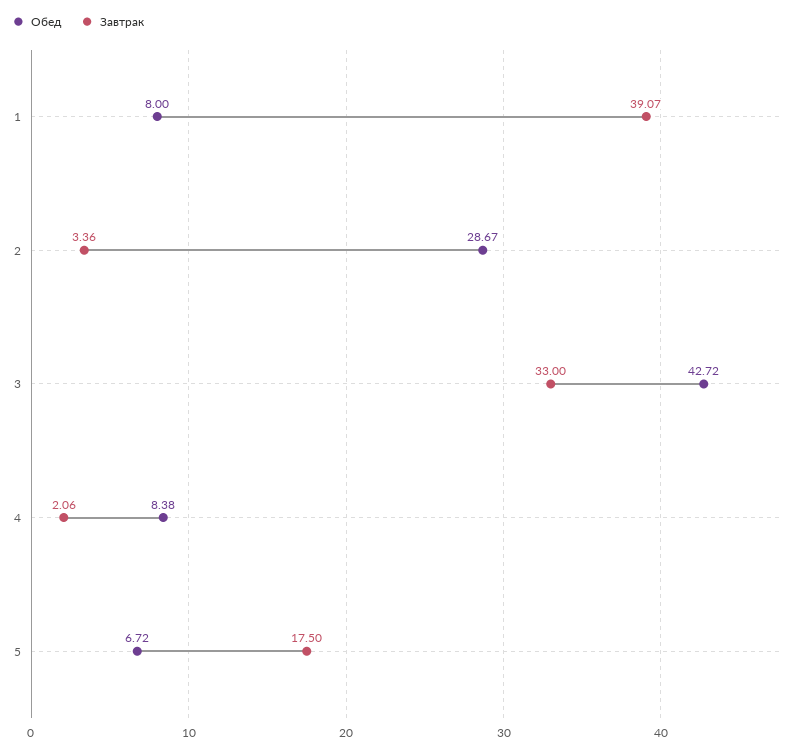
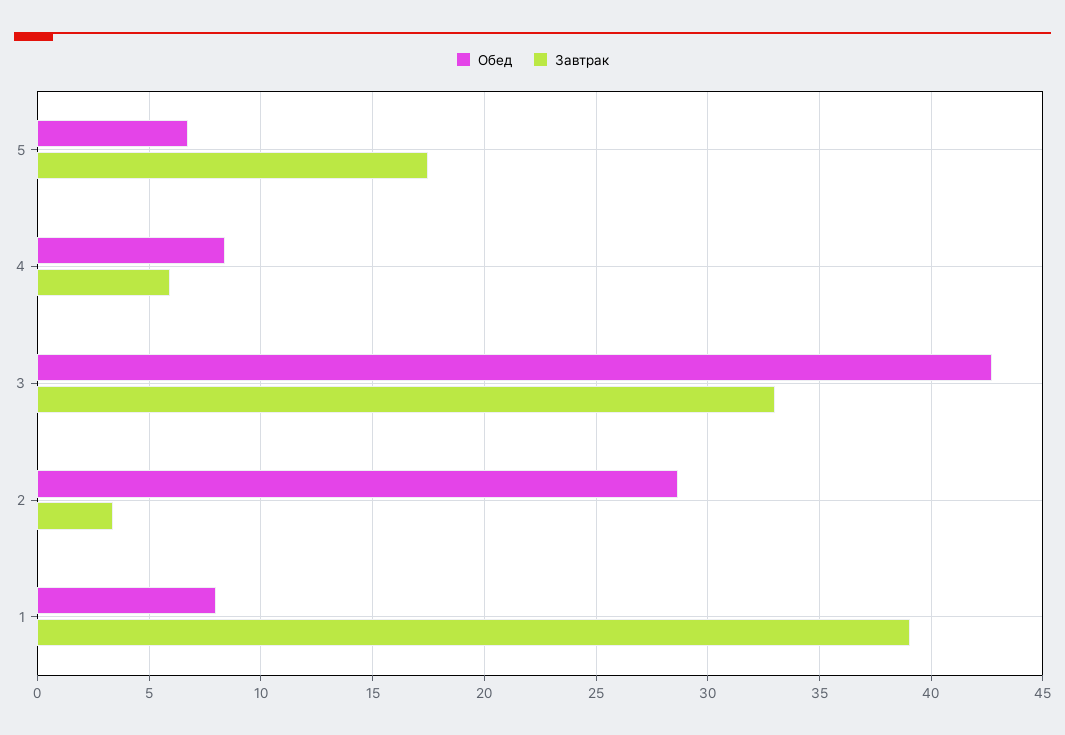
  {
    "Обед": {
      "1": 8,
      "2": 28.67,
      "3": 42.72,
      "4": 8.38,
      "5": 6.72
    },
    "Завтрак": {
      "1": 39.07,
      "2": 3.36,
      "3": 33,
-     "4": 2.06,
+     "4": 6,
      "5": 17.5
    }
  }

